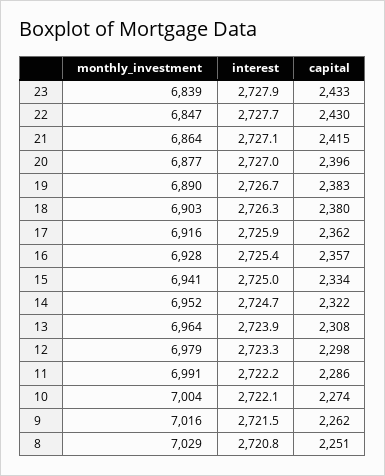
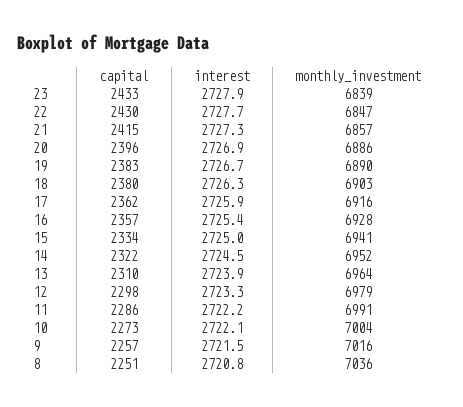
  {
    "monthly_investment": {
      "23": 6839,
      "22": 6847,
-     "21": 6864,
+     "21": 6857,
-     "20": 6877,
+     "20": 6886,
      "19": 6890,
      "18": 6903,
      "17": 6916,
      "16": 6928,
      "15": 6941,
      "14": 6952,
      "13": 6964,
      "12": 6979,
      "11": 6991,
      "10": 7004,
      "9": 7016,
-     "8": 7029
+     "8": 7036
    },
    "interest": {
      "23": 2727.9,
      "22": 2727.7,
-     "21": 2727.1,
+     "21": 2727.3,
-     "20": 2727,
+     "20": 2726.9,
      "19": 2726.7,
      "18": 2726.3,
      "17": 2725.9,
      "16": 2725.4,
      "15": 2725,
-     "14": 2724.7,
+     "14": 2724.5,
      "13": 2723.9,
      "12": 2723.3,
      "11": 2722.2,
      "10": 2722.1,
      "9": 2721.5,
      "8": 2720.8
    },
    "capital": {
      "23": 2433,
      "22": 2430,
      "21": 2415,
      "20": 2396,
      "19": 2383,
      "18": 2380,
      "17": 2362,
      "16": 2357,
      "15": 2334,
      "14": 2322,
-     "13": 2308,
+     "13": 2310,
      "12": 2298,
      "11": 2286,
-     "10": 2274,
+     "10": 2273,
-     "9": 2262,
+     "9": 2257,
      "8": 2251
    }
  }

